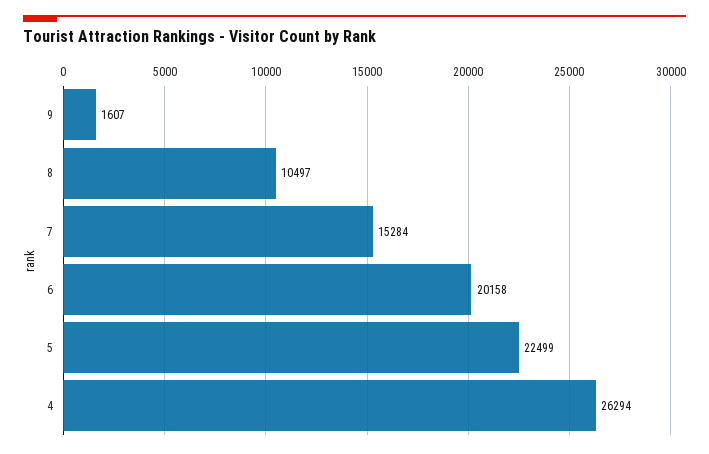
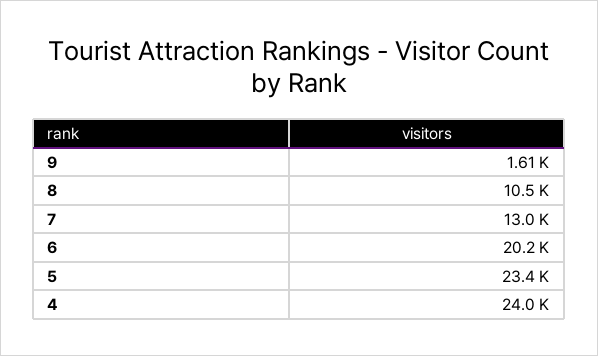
  {
    "9": 1607,
    "8": 10497,
-   "7": 15284,
+   "7": 13000,
    "6": 20158,
-   "5": 22499,
+   "5": 23400,
-   "4": 26294
+   "4": 24000
  }

